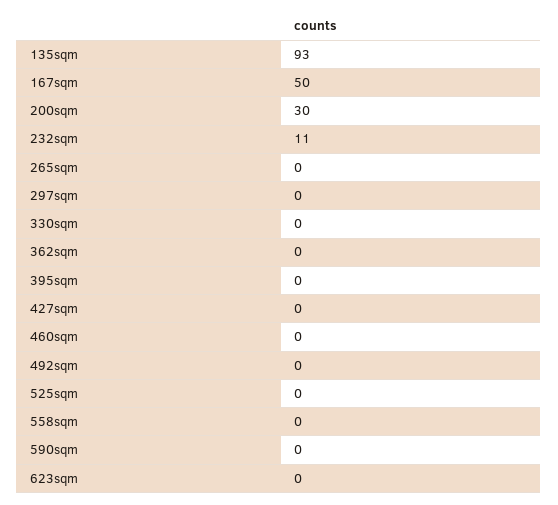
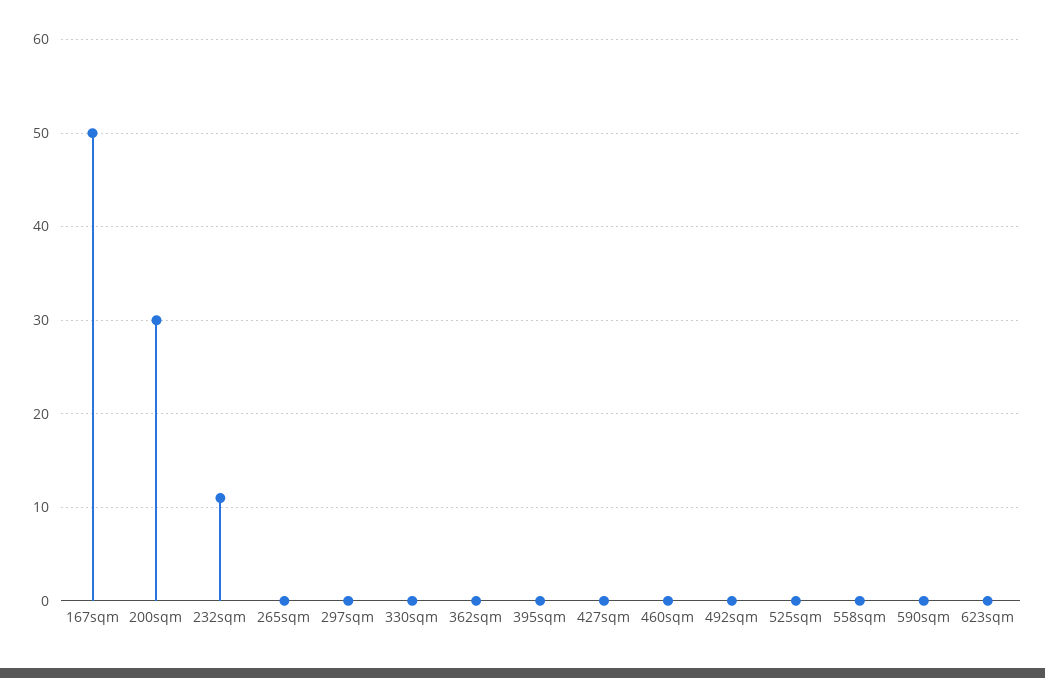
  {
-   "135sqm": 93,
    "167sqm": 50,
    "200sqm": 30,
    "232sqm": 11,
    "265sqm": 0,
    "297sqm": 0,
    "330sqm": 0,
    "362sqm": 0,
    "395sqm": 0,
    "427sqm": 0,
    "460sqm": 0,
    "492sqm": 0,
    "525sqm": 0,
    "558sqm": 0,
    "590sqm": 0,
    "623sqm": 0
  }

